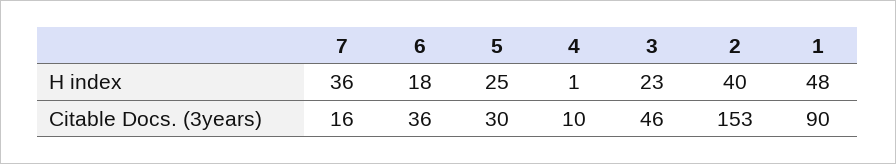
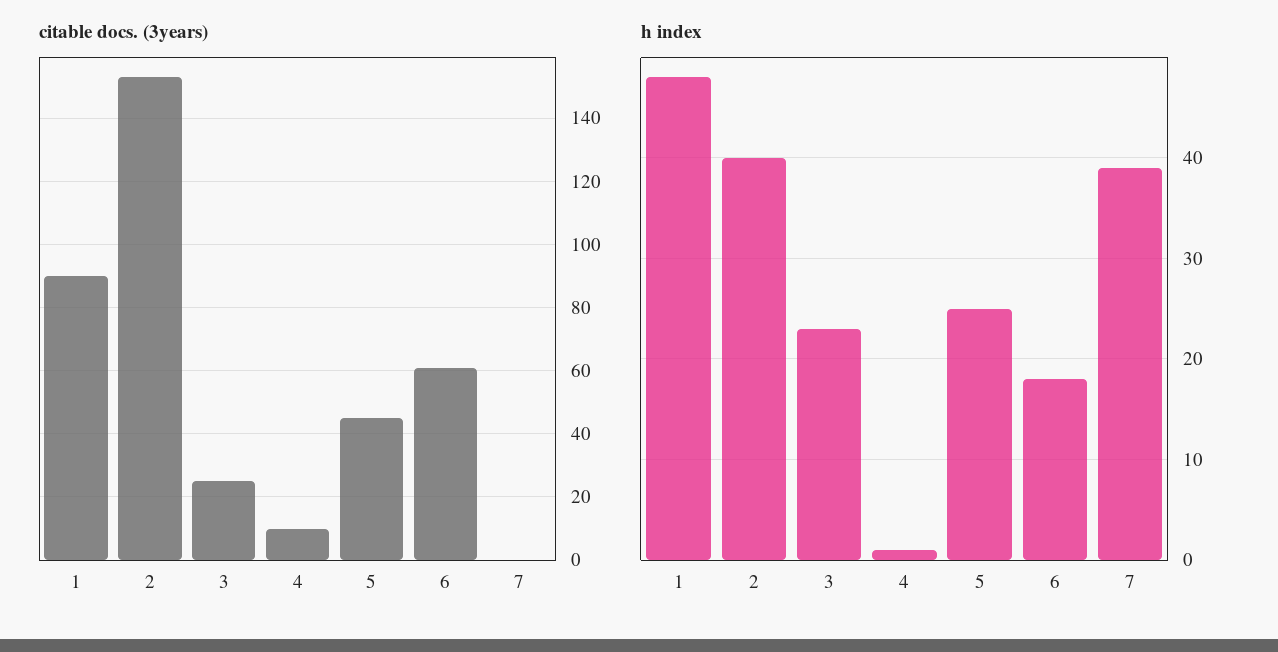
  {
    "H index": {
-     "7": 36,
+     "7": 39,
      "6": 18,
      "5": 25,
      "4": 1,
      "3": 23,
      "2": 40,
      "1": 48
    },
    "Citable Docs. (3years)": {
-     "7": 16,
+     "7": 0,
-     "6": 36,
+     "6": 60,
-     "5": 30,
+     "5": 45,
      "4": 10,
-     "3": 46,
+     "3": 25,
      "2": 153,
      "1": 90
    }
  }

